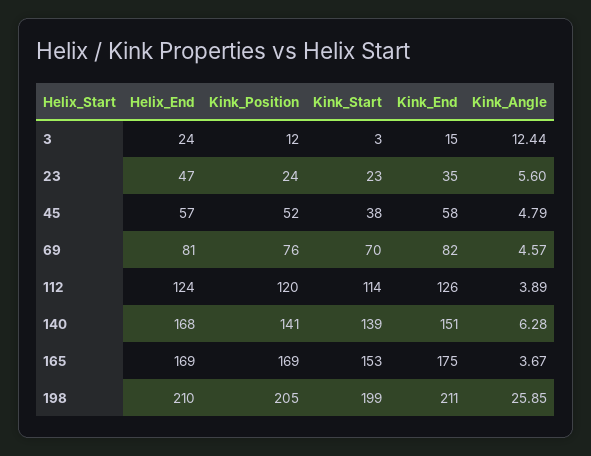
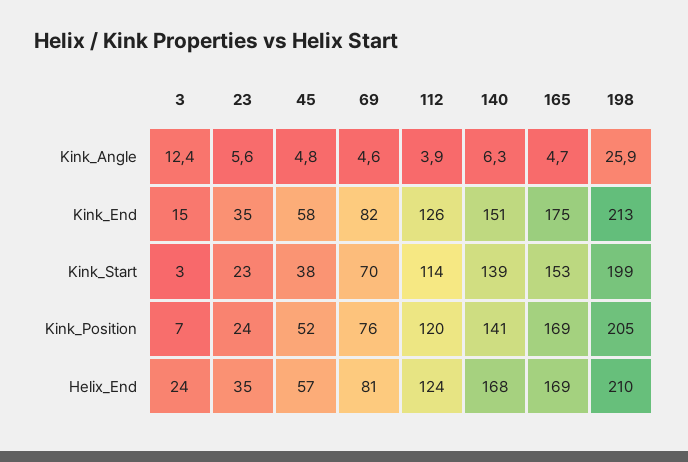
  {
    "Helix_End": {
      "3": 24,
-     "23": 47,
+     "23": 35,
      "45": 57,
      "69": 81,
      "112": 124,
      "140": 168,
      "165": 169,
      "198": 210
    },
    "Kink_Position": {
-     "3": 12,
+     "3": 7,
      "23": 24,
      "45": 52,
      "69": 76,
      "112": 120,
      "140": 141,
      "165": 169,
      "198": 205
    },
    "Kink_Start": {
      "3": 3,
      "23": 23,
      "45": 38,
      "69": 70,
      "112": 114,
      "140": 139,
      "165": 153,
      "198": 199
    },
    "Kink_End": {
      "3": 15,
      "23": 35,
      "45": 58,
      "69": 82,
      "112": 126,
      "140": 151,
      "165": 175,
-     "198": 211
+     "198": 213
    },
    "Kink_Angle": {
      "3": 12.44,
      "23": 5.6,
      "45": 4.79,
      "69": 4.57,
      "112": 3.89,
      "140": 6.28,
-     "165": 3.67,
+     "165": 4.7,
      "198": 25.85
    }
  }

